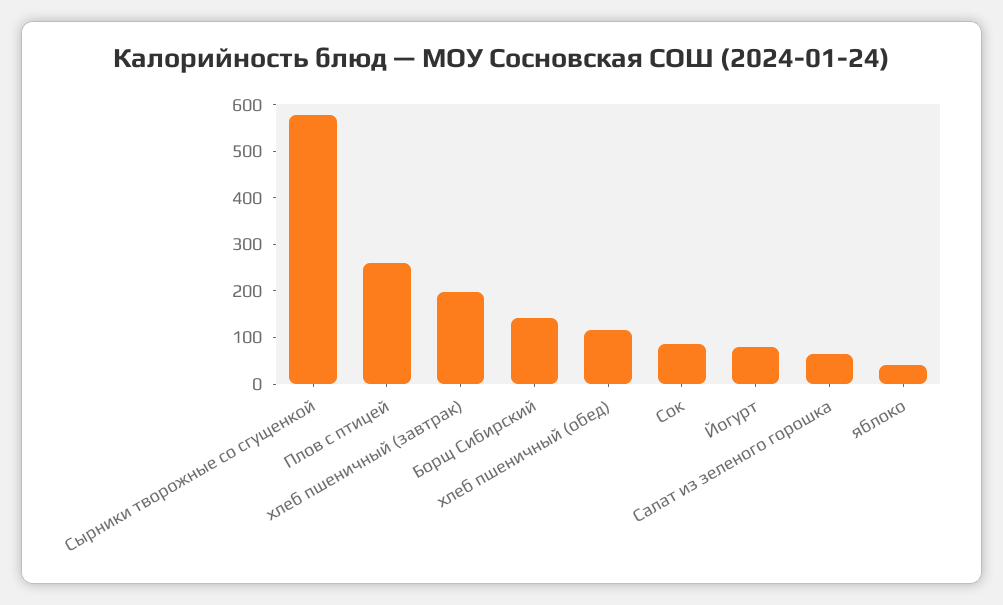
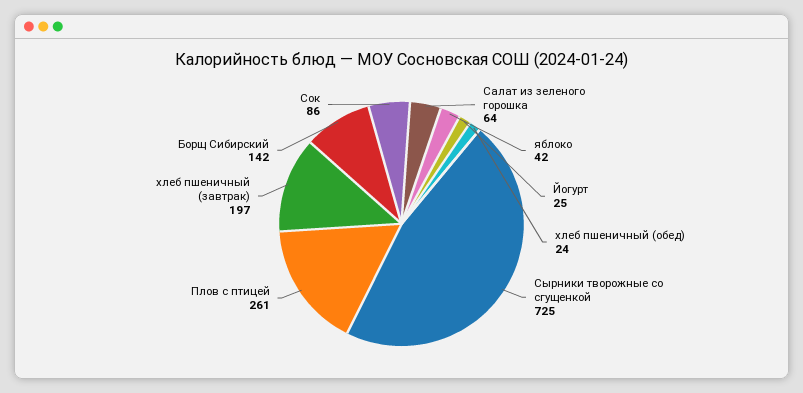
  {
-   "Сырники творожные со сгущенкой": 580,
+   "Сырники творожные со сгущенкой": 725,
    "Плов с птицей": 261,
    "хлеб пшеничный (завтрак)": 197,
    "Борщ Сибирский": 142,
-   "хлеб пшеничный (обед)": 120,
+   "хлеб пшеничный (обед)": 24,
    "Сок": 86,
-   "Йогурт": 80,
+   "Йогурт": 25,
    "Салат из зеленого горошка": 64,
    "яблоко": 42
  }

